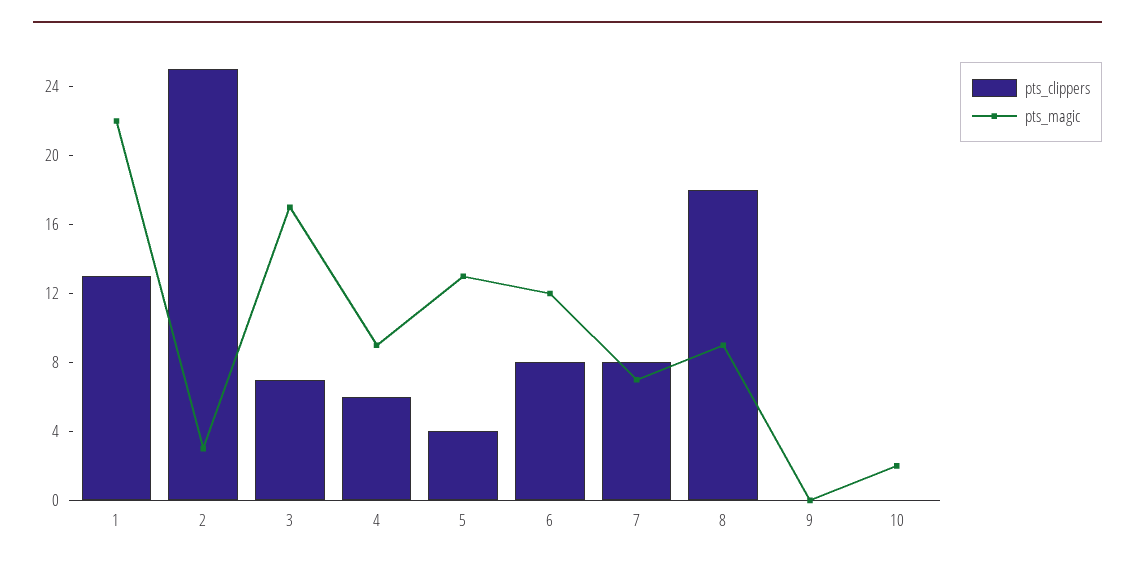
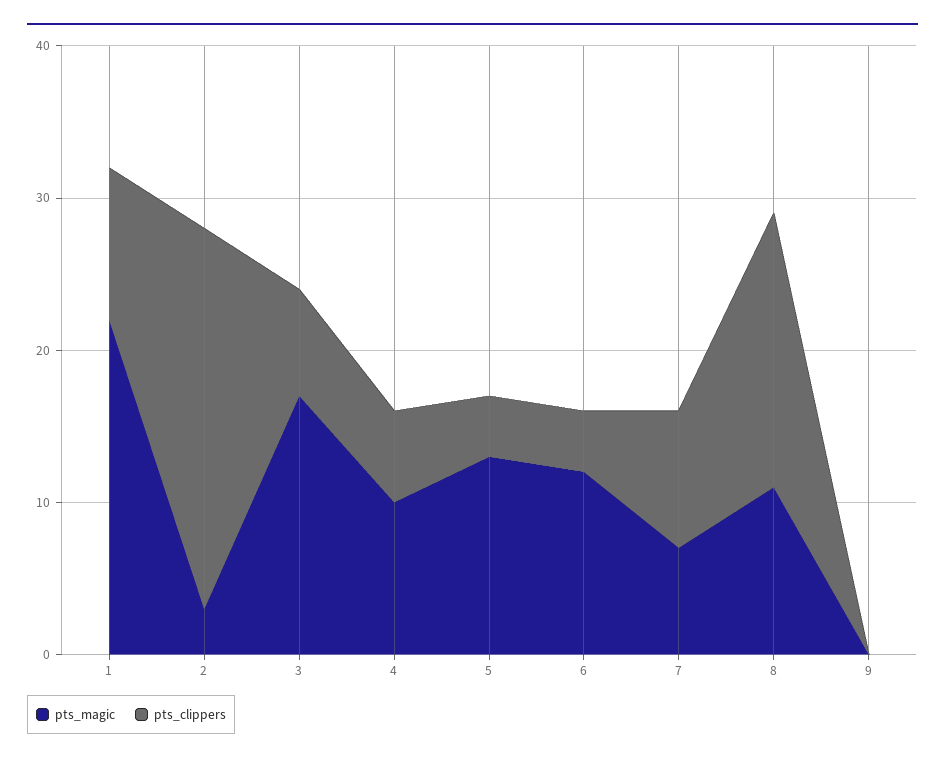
  {
    "pts_clippers": {
-     "1": 13,
+     "1": 10,
      "2": 25,
      "3": 7,
      "4": 6,
      "5": 4,
-     "6": 8,
+     "6": 4,
-     "7": 8,
+     "7": 9,
      "8": 18,
-     "9": 0,
+     "9": 0
-     "10": 0
    },
    "pts_magic": {
      "1": 22,
      "2": 3,
      "3": 17,
-     "4": 9,
+     "4": 10,
      "5": 13,
      "6": 12,
      "7": 7,
-     "8": 9,
+     "8": 11,
-     "9": 0,
+     "9": 0
-     "10": 2
    }
  }

